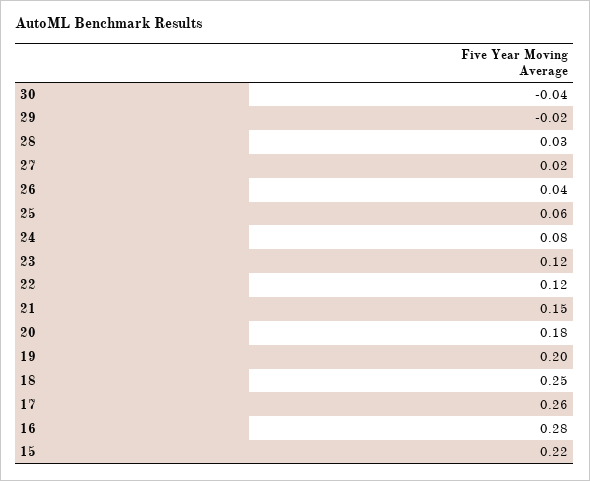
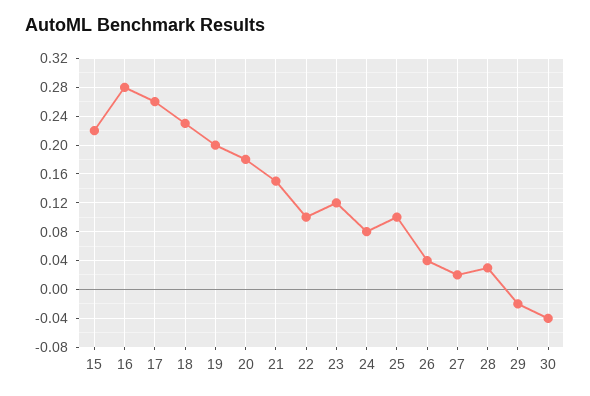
  {
    "30": -0.04,
    "29": -0.02,
    "28": 0.03,
    "27": 0.02,
    "26": 0.04,
-   "25": 0.06,
+   "25": 0.1,
    "24": 0.08,
    "23": 0.12,
-   "22": 0.12,
+   "22": 0.1,
    "21": 0.15,
    "20": 0.18,
    "19": 0.2,
-   "18": 0.25,
+   "18": 0.23,
    "17": 0.26,
    "16": 0.28,
    "15": 0.22
  }

